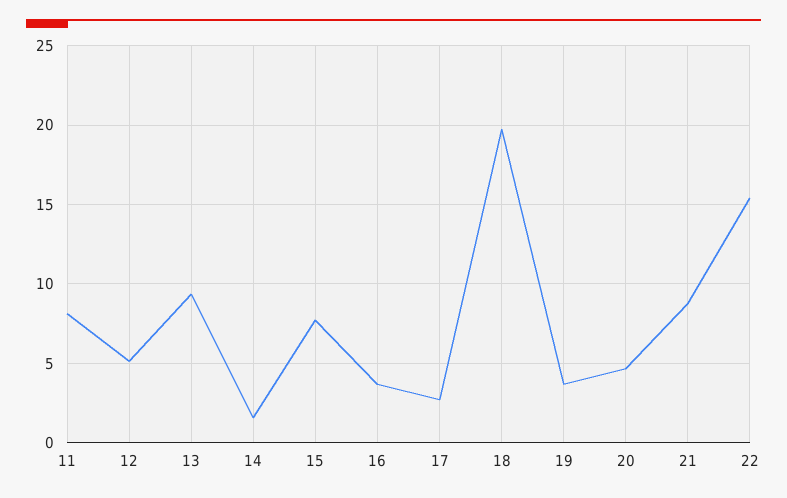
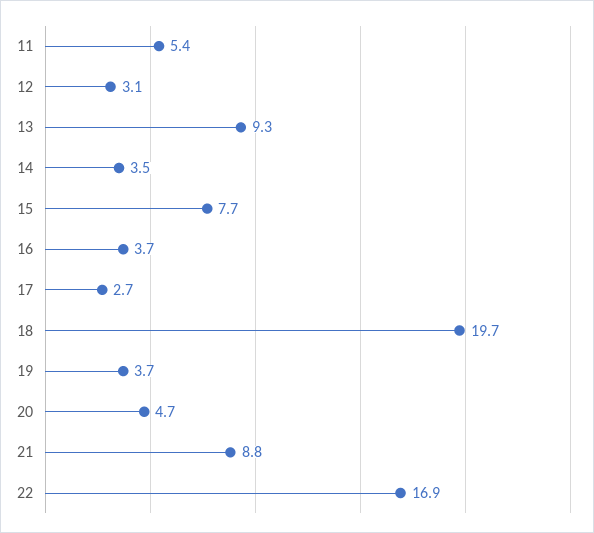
  {
-   "11": 8,
+   "11": 5.4,
-   "12": 5,
+   "12": 3.1,
    "13": 9.3,
-   "14": 1.5,
+   "14": 3.5,
    "15": 7.7,
    "16": 3.7,
    "17": 2.7,
    "18": 19.7,
    "19": 3.7,
    "20": 4.7,
    "21": 8.8,
-   "22": 15.5
+   "22": 16.9
  }

